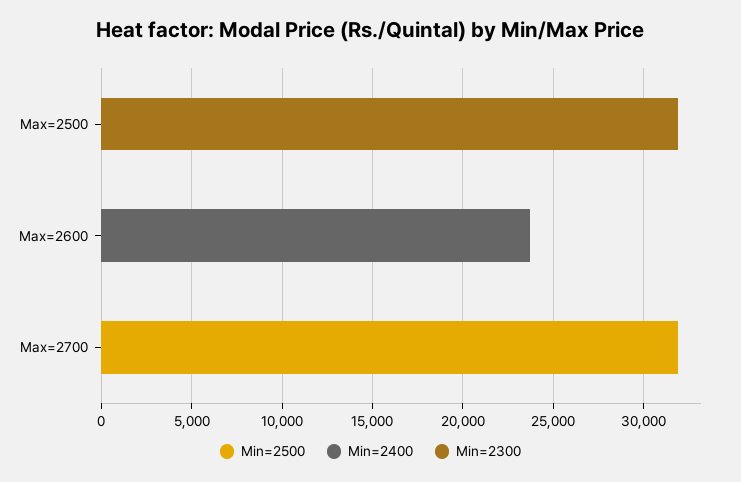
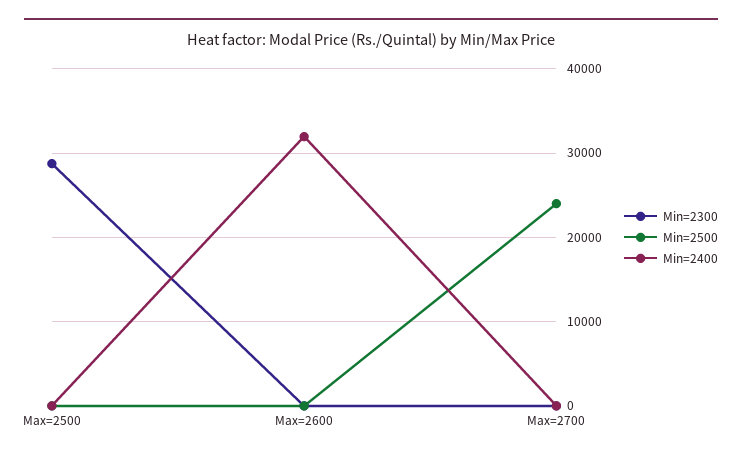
  {
    "Min=2500": {
      "Max=2500": 0,
      "Max=2600": 0,
-     "Max=2700": 32000
+     "Max=2700": 24000
    },
    "Min=2400": {
      "Max=2500": 0,
-     "Max=2600": 24000,
+     "Max=2600": 32000,
      "Max=2700": 0
    },
    "Min=2300": {
-     "Max=2500": 32000,
+     "Max=2500": 29000,
      "Max=2600": 0,
      "Max=2700": 0
    }
  }

